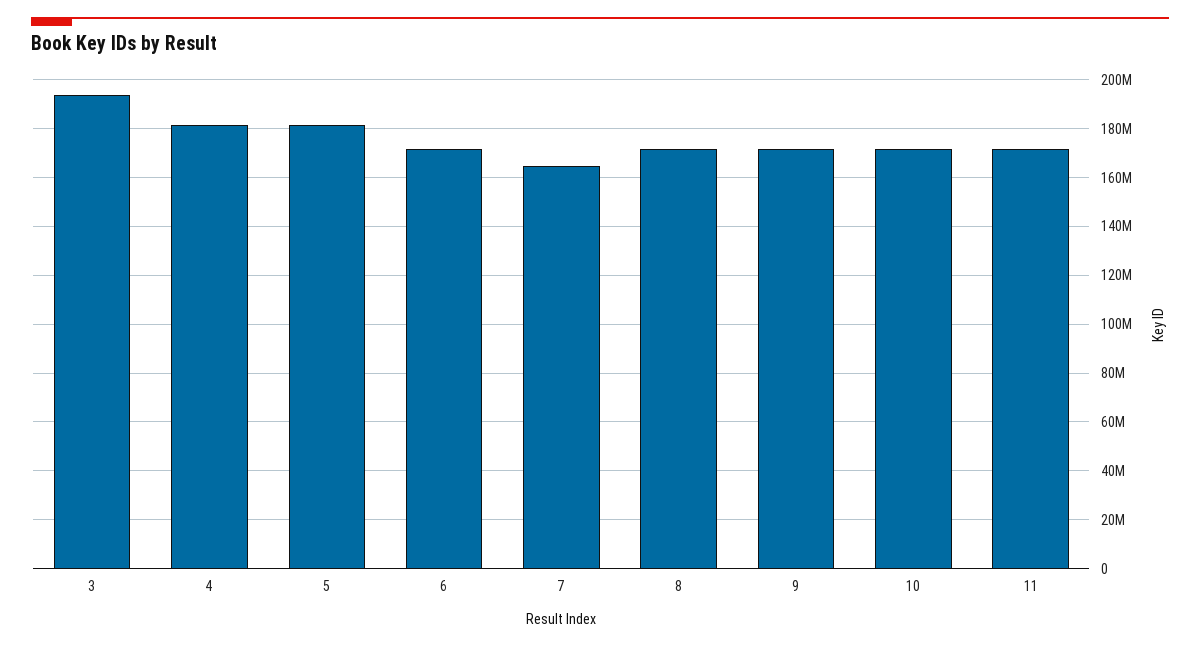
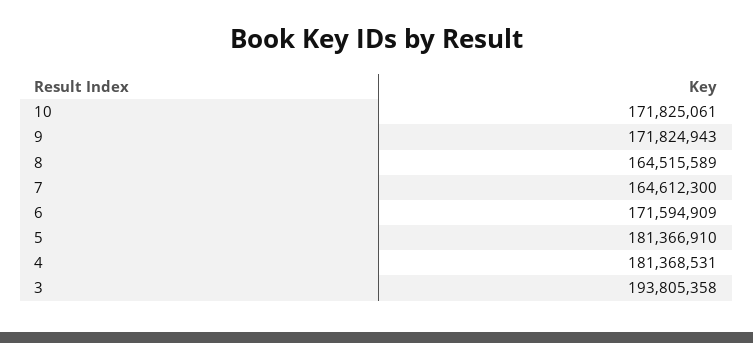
  {
    "3": 193805358,
    "4": 181368531,
    "5": 181366910,
    "6": 171594909,
    "7": 164612300,
-   "8": 172500000,
+   "8": 164515589,
    "9": 171824943,
-   "10": 171825061,
+   "10": 171825061
-   "11": 172500000
  }

